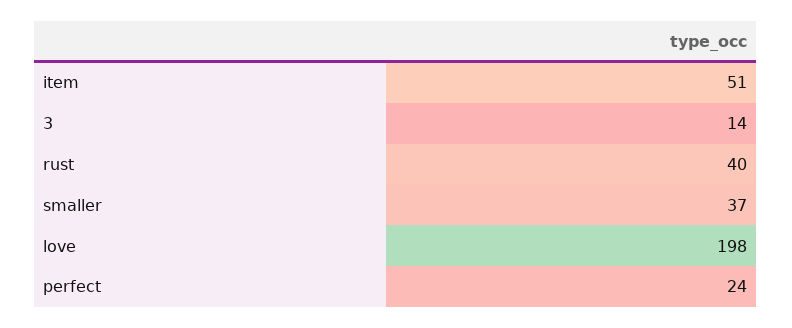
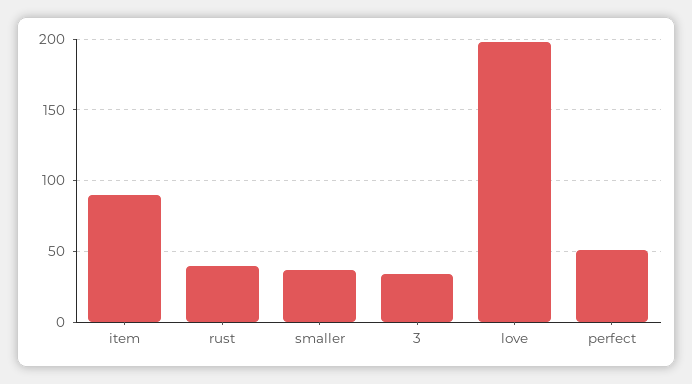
  {
-   "item": 51,
+   "item": 90,
-   "3": 14,
+   "3": 35,
    "rust": 40,
    "smaller": 37,
    "love": 198,
-   "perfect": 24
+   "perfect": 50
  }

